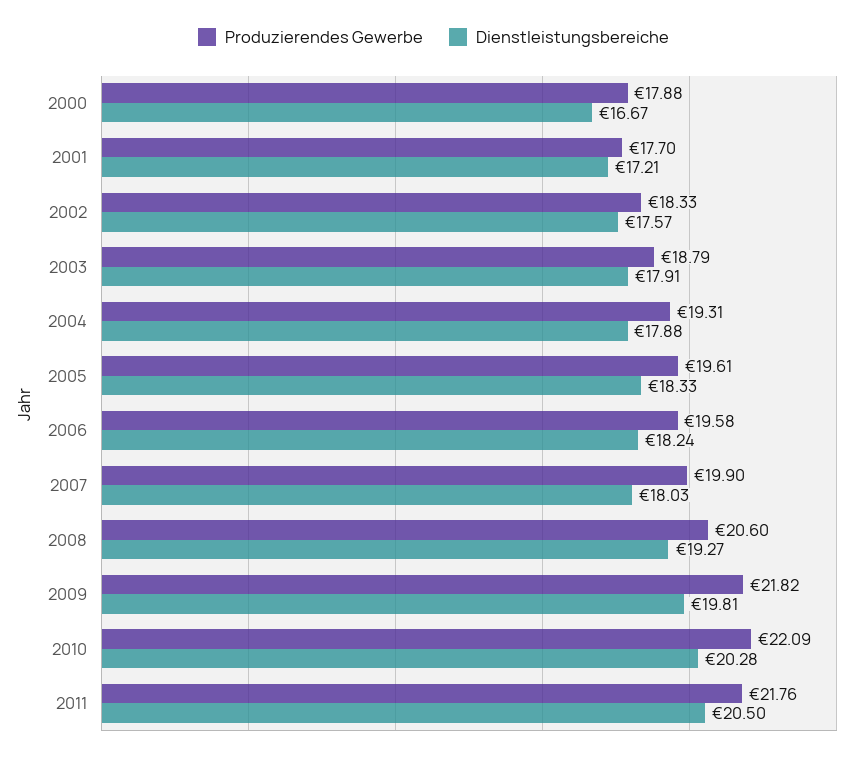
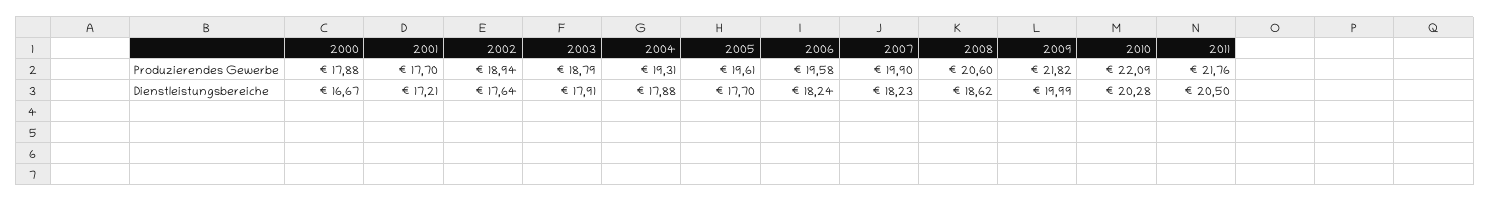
  {
    "Produzierendes Gewerbe": {
      "2000": 17.88,
      "2001": 17.7,
-     "2002": 18.33,
+     "2002": 18.94,
      "2003": 18.79,
      "2004": 19.31,
      "2005": 19.61,
      "2006": 19.58,
      "2007": 19.9,
      "2008": 20.6,
      "2009": 21.82,
      "2010": 22.09,
      "2011": 21.76
    },
    "Dienstleistungsbereiche": {
      "2000": 16.67,
      "2001": 17.21,
-     "2002": 17.57,
+     "2002": 17.64,
      "2003": 17.91,
      "2004": 17.88,
-     "2005": 18.33,
+     "2005": 17.7,
      "2006": 18.24,
-     "2007": 18.03,
+     "2007": 18.23,
-     "2008": 19.27,
+     "2008": 18.62,
-     "2009": 19.81,
+     "2009": 19.99,
      "2010": 20.28,
      "2011": 20.5
    }
  }

